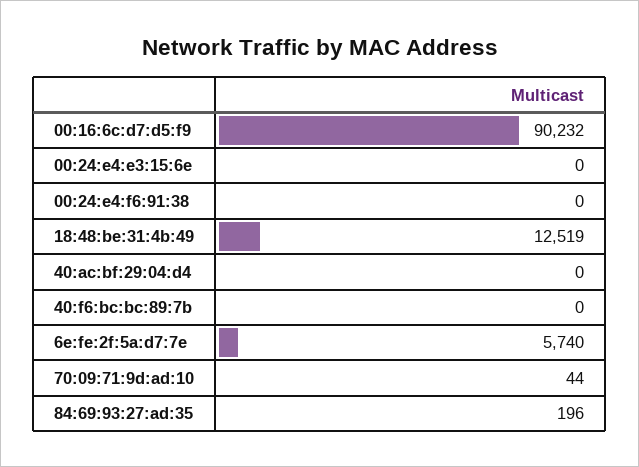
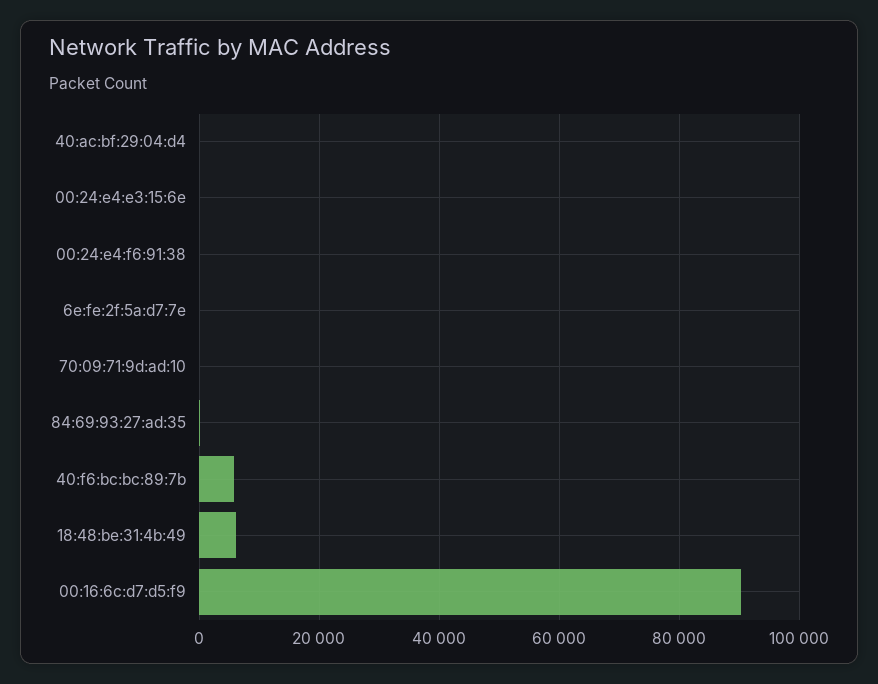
  {
    "00:16:6c:d7:d5:f9": 90232,
    "00:24:e4:e3:15:6e": 0,
    "00:24:e4:f6:91:38": 0,
-   "18:48:be:31:4b:49": 12519,
+   "18:48:be:31:4b:49": 6000,
    "40:ac:bf:29:04:d4": 0,
-   "40:f6:bc:bc:89:7b": 0,
+   "40:f6:bc:bc:89:7b": 6000,
-   "6e:fe:2f:5a:d7:7e": 5740,
+   "6e:fe:2f:5a:d7:7e": 0,
    "70:09:71:9d:ad:10": 44,
    "84:69:93:27:ad:35": 196
  }

